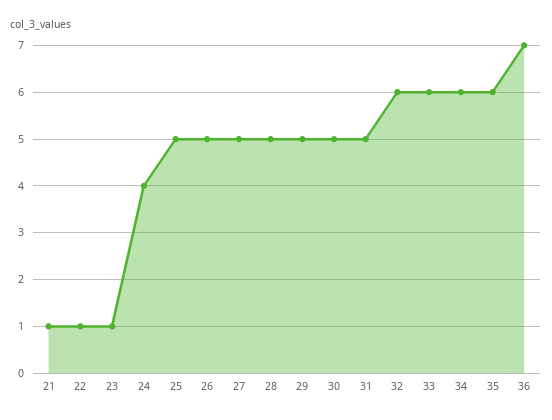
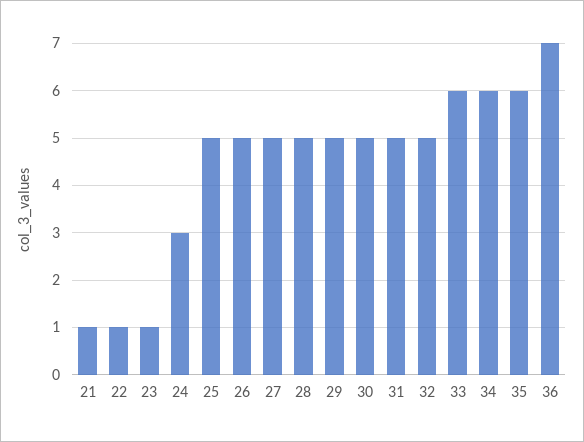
  {
    "21": 1,
    "22": 1,
    "23": 1,
-   "24": 4,
+   "24": 3,
    "25": 5,
    "26": 5,
    "27": 5,
    "28": 5,
    "29": 5,
    "30": 5,
    "31": 5,
-   "32": 6,
+   "32": 5,
    "33": 6,
    "34": 6,
    "35": 6,
    "36": 7
  }

